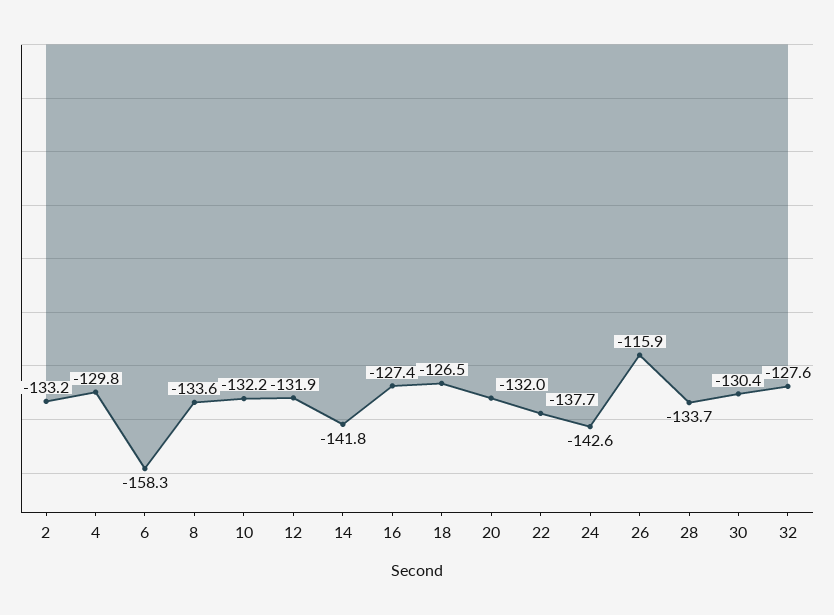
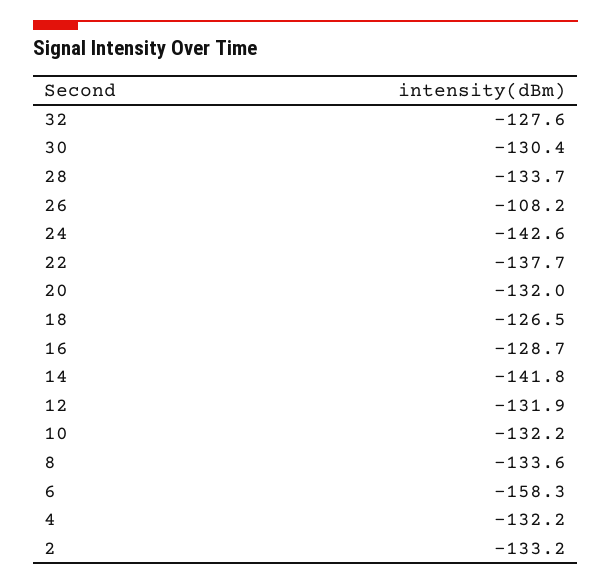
  {
    "2": -133.2,
-   "4": -129.8,
+   "4": -132.2,
    "6": -158.3,
    "8": -133.6,
    "10": -132.2,
    "12": -131.9,
    "14": -141.8,
-   "16": -127.4,
+   "16": -128.7,
    "18": -126.5,
    "20": -132,
    "22": -137.7,
    "24": -142.6,
-   "26": -115.9,
+   "26": -108.2,
    "28": -133.7,
    "30": -130.4,
    "32": -127.6
  }

